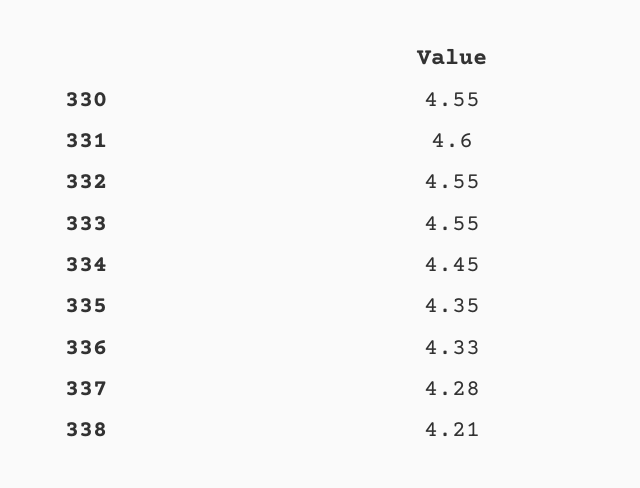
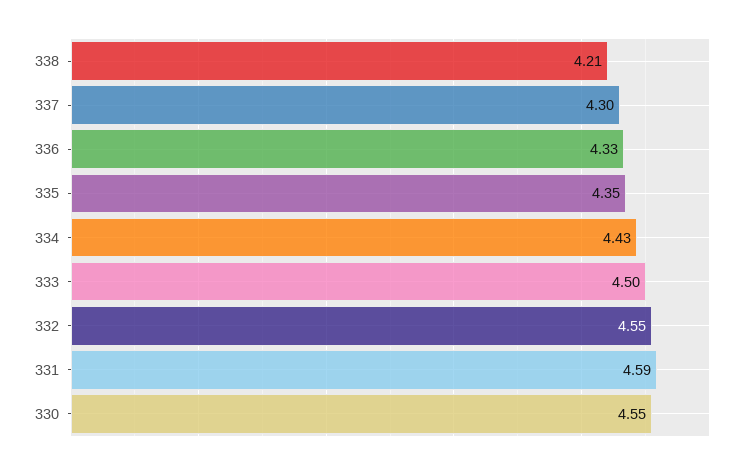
  {
    "330": 4.55,
-   "331": 4.6,
+   "331": 4.59,
    "332": 4.55,
-   "333": 4.55,
+   "333": 4.5,
-   "334": 4.45,
+   "334": 4.43,
    "335": 4.35,
    "336": 4.33,
-   "337": 4.28,
+   "337": 4.3,
    "338": 4.21
  }

